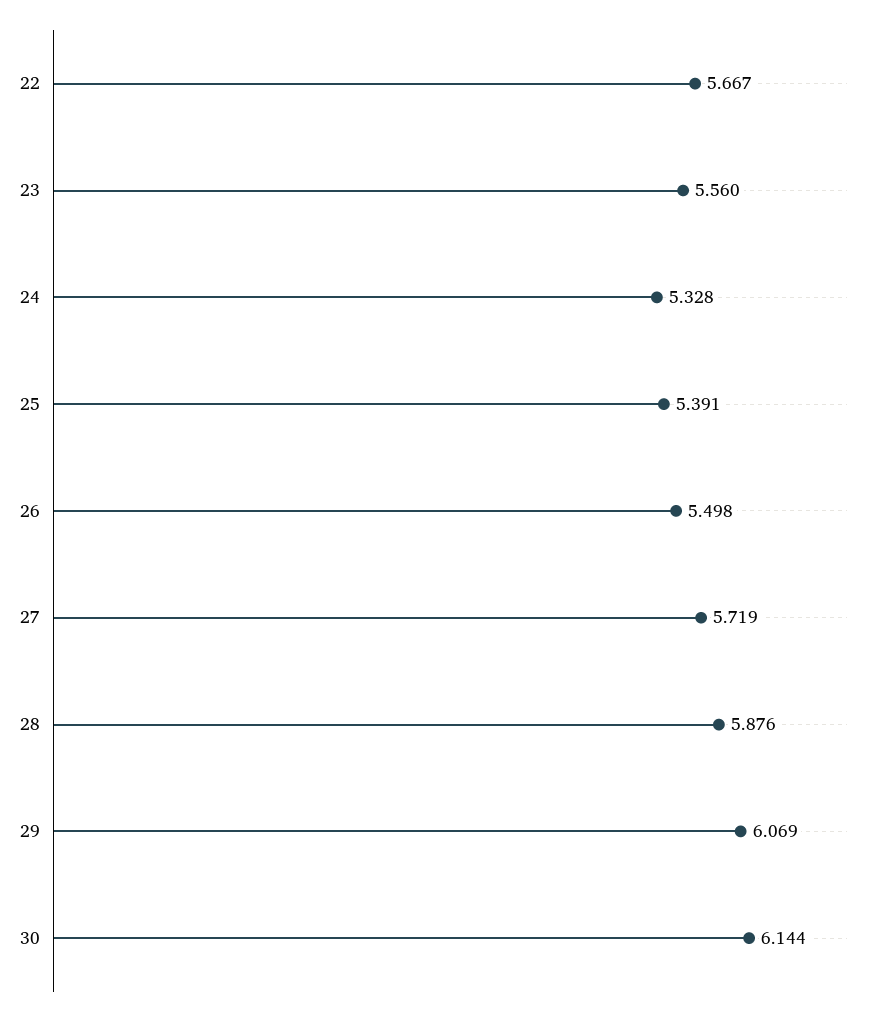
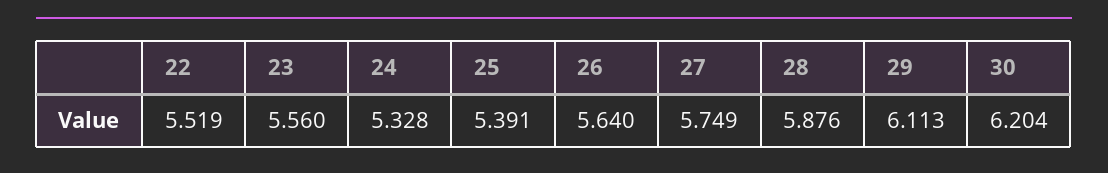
  {
-   "22": 5.667,
+   "22": 5.519,
    "23": 5.56,
    "24": 5.328,
    "25": 5.391,
-   "26": 5.498,
+   "26": 5.64,
-   "27": 5.719,
+   "27": 5.749,
    "28": 5.876,
-   "29": 6.069,
+   "29": 6.113,
-   "30": 6.144
+   "30": 6.204
  }

